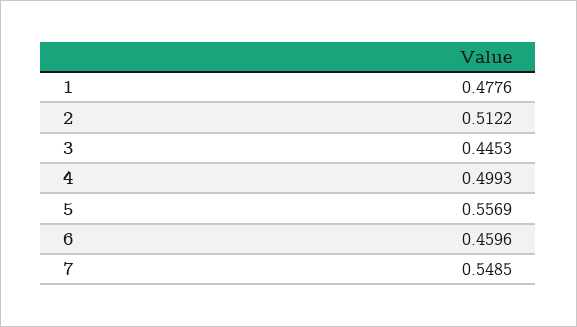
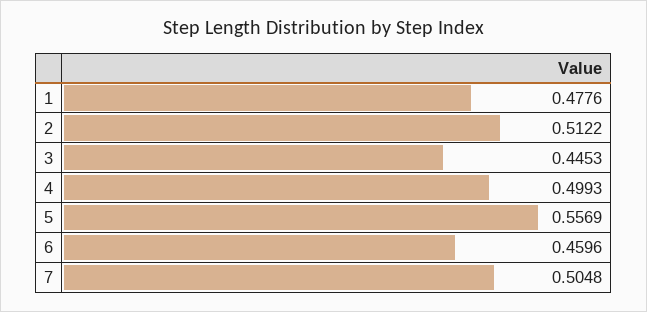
  {
    "1": 0.4776,
    "2": 0.5122,
    "3": 0.4453,
    "4": 0.4993,
    "5": 0.5569,
    "6": 0.4596,
-   "7": 0.5485
+   "7": 0.5048
  }

